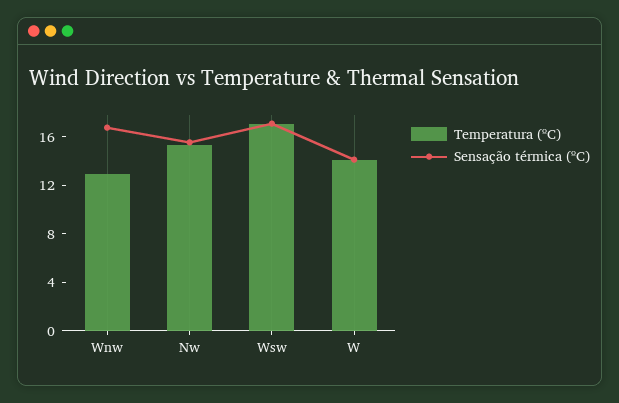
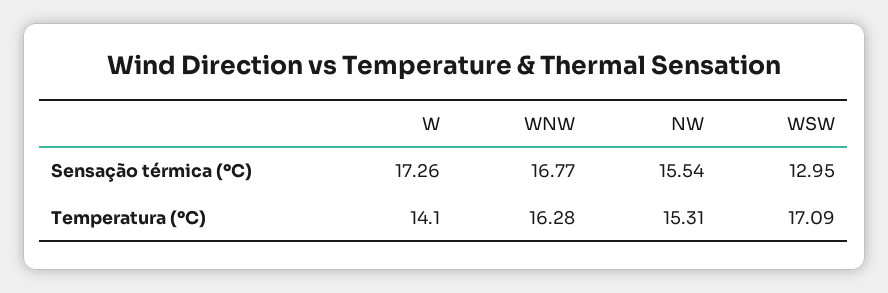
  {
    "Temperatura (ºC)": {
-     "Wnw": 13,
+     "Wnw": 16.28,
      "Nw": 15.31,
      "Wsw": 17.09,
      "W": 14.1
    },
    "Sensação térmica (ºC)": {
      "Wnw": 16.77,
      "Nw": 15.54,
-     "Wsw": 17,
+     "Wsw": 12.95,
-     "W": 14
+     "W": 17.26
    }
  }

